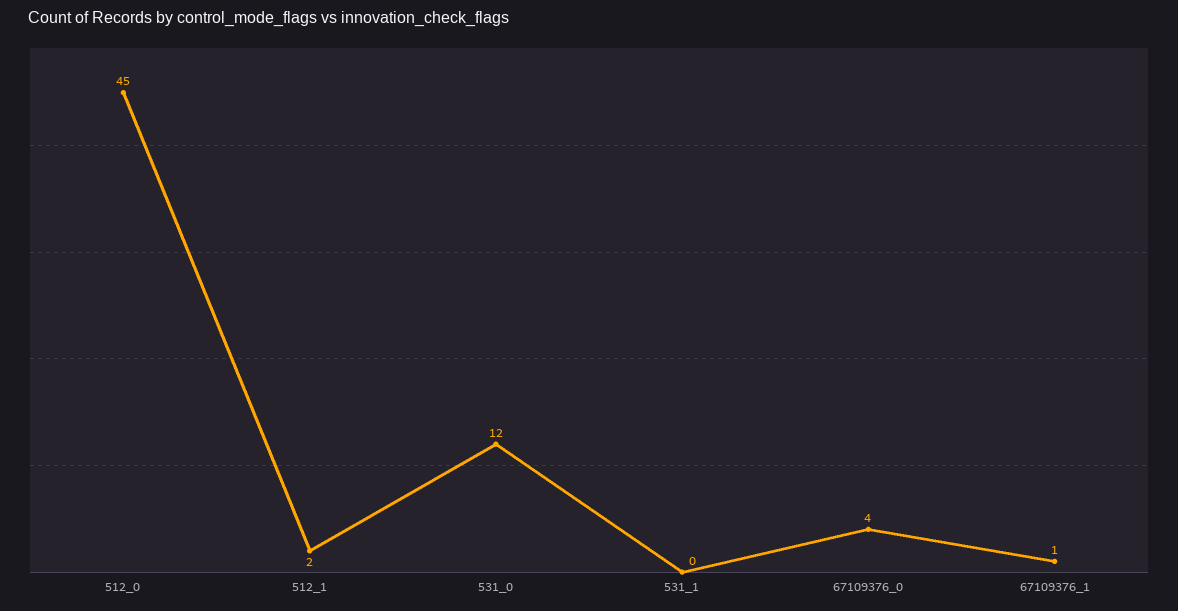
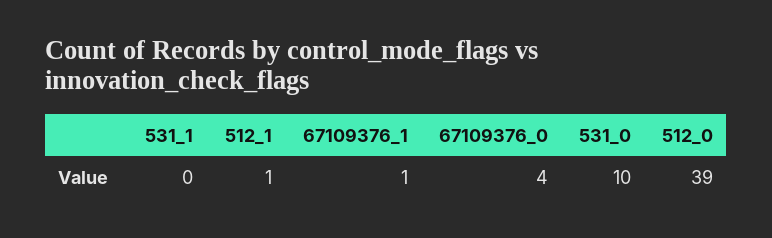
  {
-   "512_0": 45,
+   "512_0": 39,
-   "512_1": 2,
+   "512_1": 1,
-   "531_0": 12,
+   "531_0": 10,
    "531_1": 0,
    "67109376_0": 4,
    "67109376_1": 1
  }

